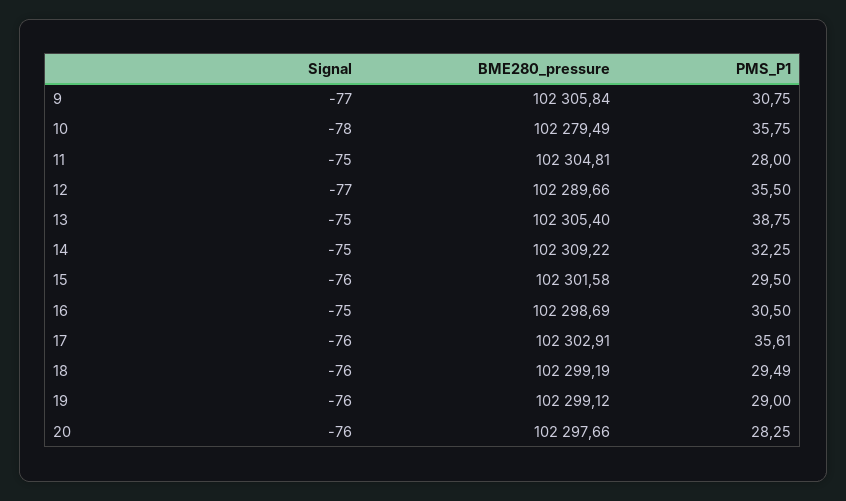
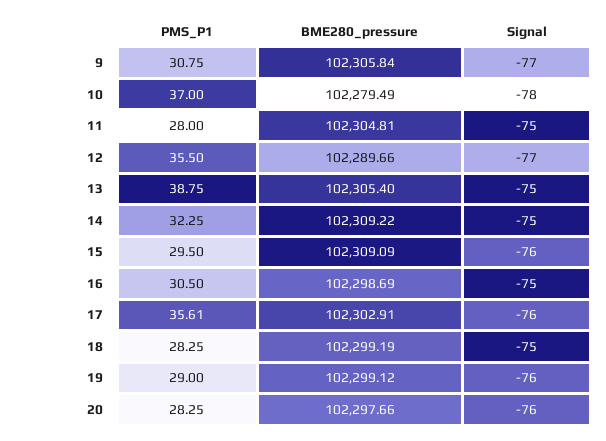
  {
    "Signal": {
      "9": -77,
      "10": -78,
      "11": -75,
      "12": -77,
      "13": -75,
      "14": -75,
      "15": -76,
      "16": -75,
      "17": -76,
-     "18": -76,
+     "18": -75,
      "19": -76,
      "20": -76
    },
    "BME280_pressure": {
      "9": 102305.84,
      "10": 102279.49,
      "11": 102304.81,
      "12": 102289.66,
      "13": 102305.4,
      "14": 102309.22,
-     "15": 102301.58,
+     "15": 102309.09,
      "16": 102298.69,
      "17": 102302.91,
      "18": 102299.19,
      "19": 102299.12,
      "20": 102297.66
    },
    "PMS_P1": {
      "9": 30.75,
-     "10": 35.75,
+     "10": 37,
      "11": 28,
      "12": 35.5,
      "13": 38.75,
      "14": 32.25,
      "15": 29.5,
      "16": 30.5,
      "17": 35.61,
-     "18": 29.49,
+     "18": 28.25,
      "19": 29,
      "20": 28.25
    }
  }

